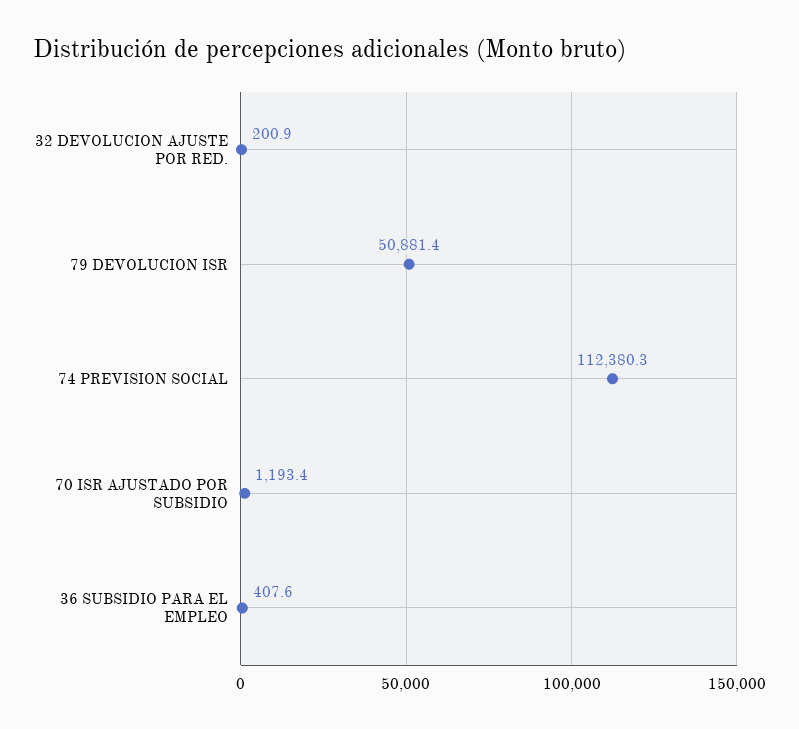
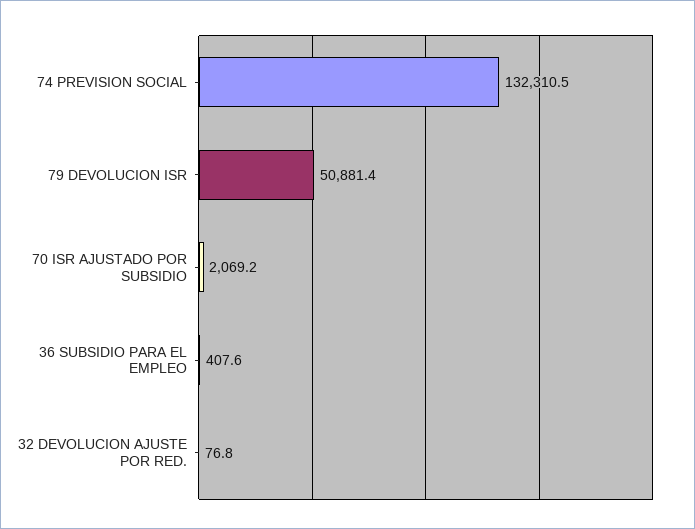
  {
-   "32 DEVOLUCION AJUSTE POR RED.": 200.9,
+   "32 DEVOLUCION AJUSTE POR RED.": 76.8,
    "79 DEVOLUCION ISR": 50881.4,
-   "74 PREVISION SOCIAL": 112380.3,
+   "74 PREVISION SOCIAL": 132310.5,
-   "70 ISR AJUSTADO POR SUBSIDIO": 1193.4,
+   "70 ISR AJUSTADO POR SUBSIDIO": 2069.2,
    "36 SUBSIDIO PARA EL EMPLEO": 407.6
  }

